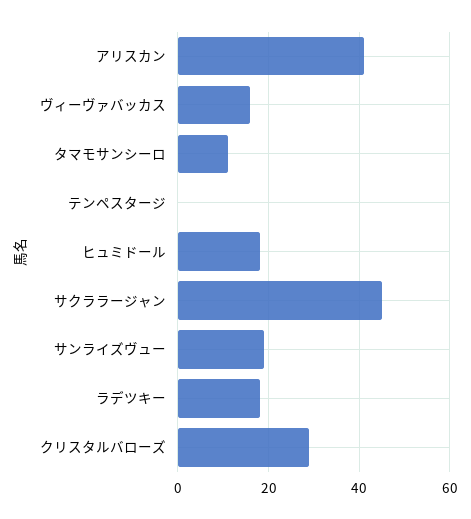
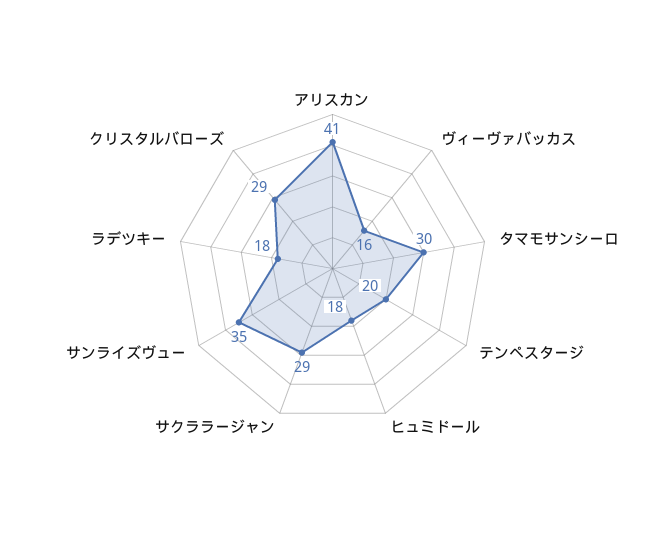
  {
    "アリスカン": 41,
    "ヴィーヴァバッカス": 16,
-   "タマモサンシーロ": 10,
+   "タマモサンシーロ": 30,
-   "テンペスタージ": 0,
+   "テンペスタージ": 20,
    "ヒュミドール": 18,
-   "サクララージャン": 45,
+   "サクララージャン": 29,
-   "サンライズヴュー": 20,
+   "サンライズヴュー": 35,
    "ラデツキー": 18,
    "クリスタルバローズ": 29
  }

